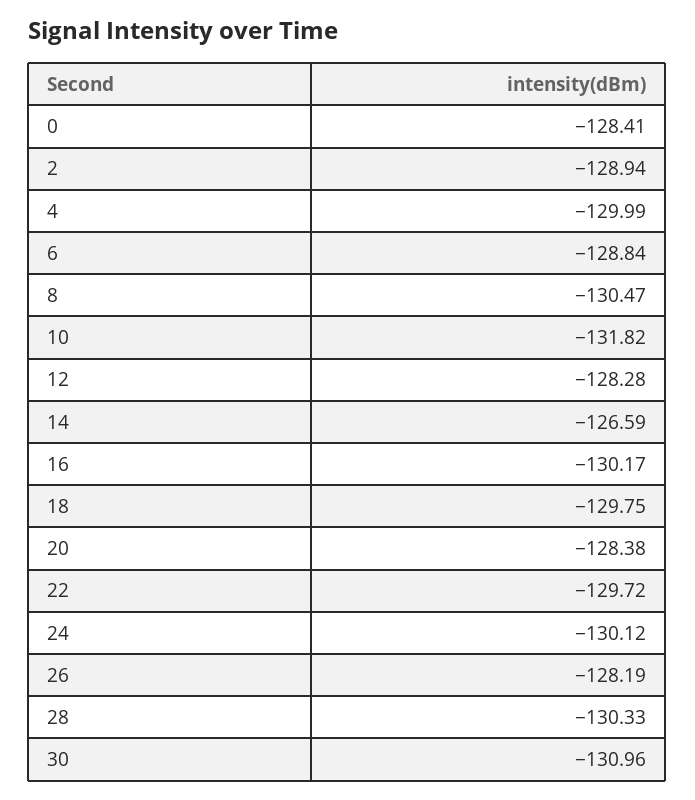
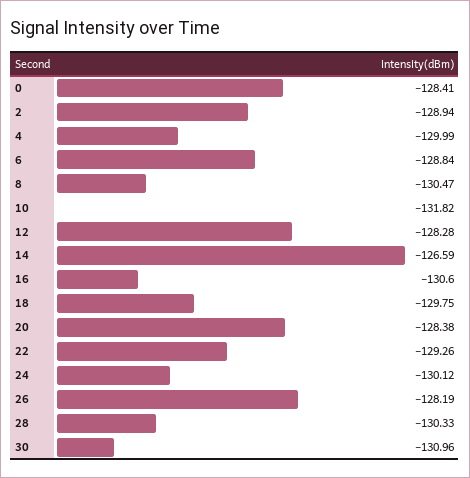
  {
    "0": -128.41,
    "2": -128.94,
    "4": -129.99,
    "6": -128.84,
    "8": -130.47,
    "10": -131.82,
    "12": -128.28,
    "14": -126.59,
-   "16": -130.17,
+   "16": -130.6,
    "18": -129.75,
    "20": -128.38,
-   "22": -129.72,
+   "22": -129.26,
    "24": -130.12,
    "26": -128.19,
    "28": -130.33,
    "30": -130.96
  }

